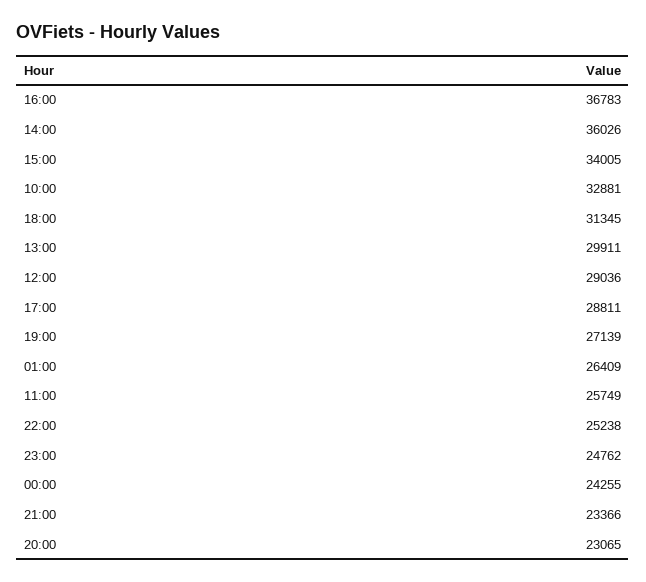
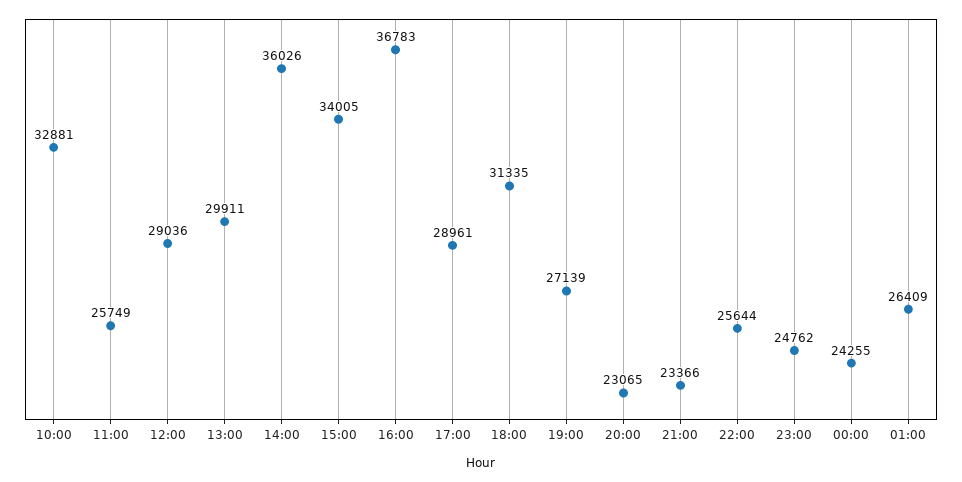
  {
    "16:00": 36783,
    "14:00": 36026,
    "15:00": 34005,
    "10:00": 32881,
-   "18:00": 31345,
+   "18:00": 31335,
    "13:00": 29911,
    "12:00": 29036,
-   "17:00": 28811,
+   "17:00": 28961,
    "19:00": 27139,
    "01:00": 26409,
    "11:00": 25749,
-   "22:00": 25238,
+   "22:00": 25644,
    "23:00": 24762,
    "00:00": 24255,
    "21:00": 23366,
    "20:00": 23065
  }

